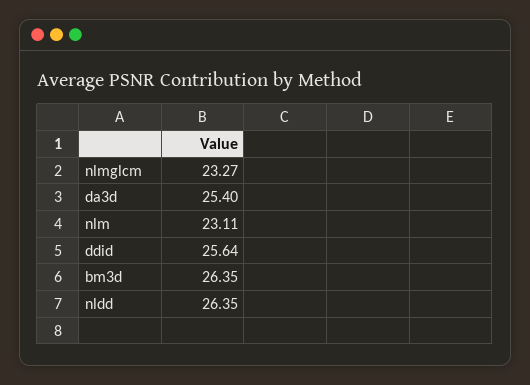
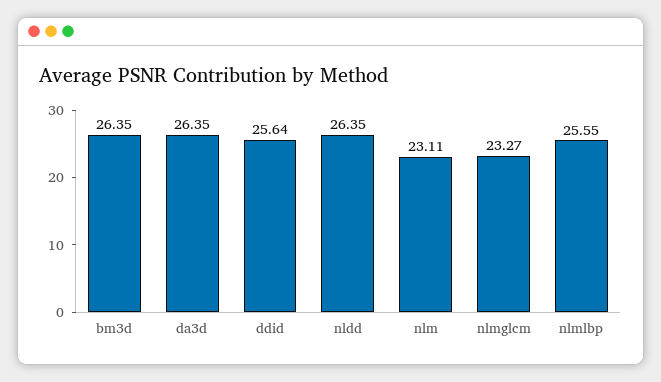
  {
    "nlmglcm": 23.27,
-   "da3d": 25.4,
+   "da3d": 26.35,
    "nlm": 23.11,
    "ddid": 25.64,
    "bm3d": 26.35,
-   "nldd": 26.35
+   "nldd": 26.35,
+   "nlmlbp": 25.55
  }

